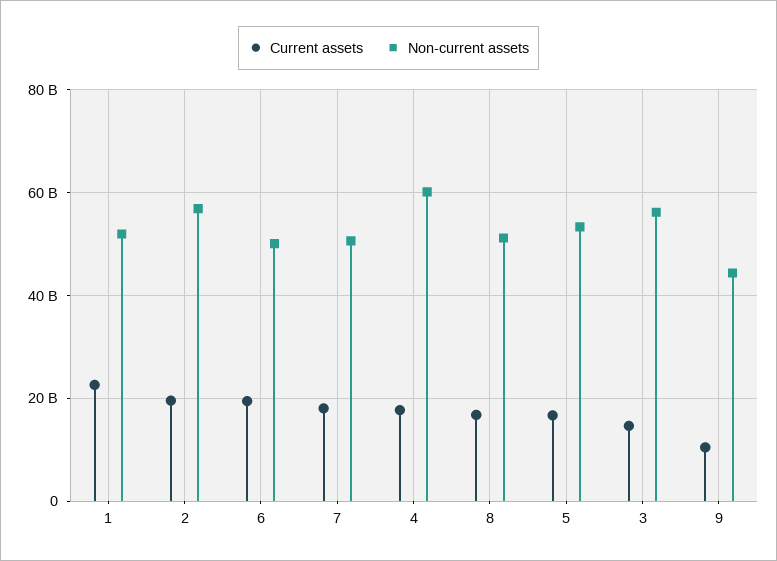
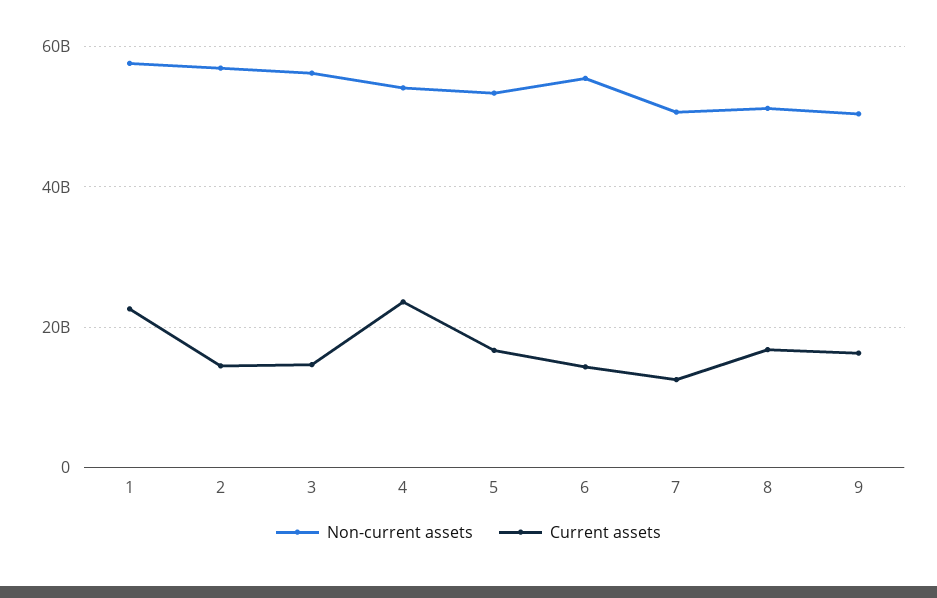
  {
    "Current assets": {
      "1": 22000000000,
-     "2": 20000000000,
+     "2": 14000000000,
-     "6": 20000000000,
+     "6": 14000000000,
-     "7": 18000000000,
+     "7": 12000000000,
-     "4": 18000000000,
+     "4": 24000000000,
      "8": 16000000000,
      "5": 16000000000,
      "3": 14000000000,
-     "9": 10000000000
+     "9": 16000000000
    },
    "Non-current assets": {
-     "1": 52000000000,
+     "1": 58000000000,
      "2": 56000000000,
-     "6": 50000000000,
+     "6": 56000000000,
      "7": 50000000000,
-     "4": 60000000000,
+     "4": 54000000000,
      "8": 52000000000,
      "5": 54000000000,
      "3": 56000000000,
-     "9": 44000000000
+     "9": 50000000000
    }
  }

